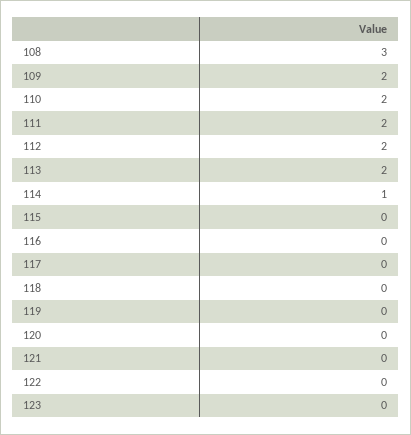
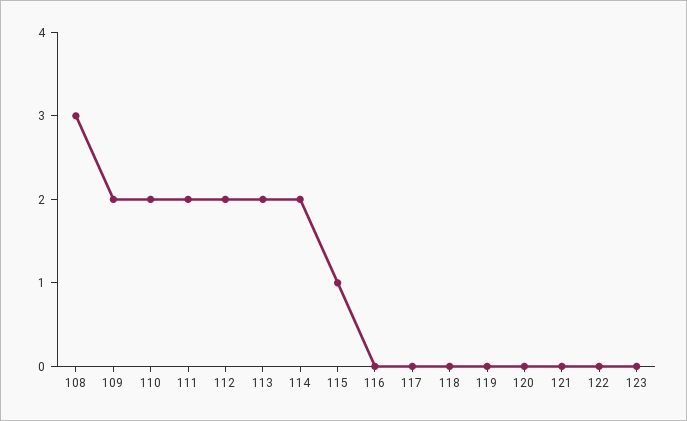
  {
    "108": 3,
    "109": 2,
    "110": 2,
    "111": 2,
    "112": 2,
    "113": 2,
-   "114": 1,
+   "114": 2,
-   "115": 0,
+   "115": 1,
    "116": 0,
    "117": 0,
    "118": 0,
    "119": 0,
    "120": 0,
    "121": 0,
    "122": 0,
    "123": 0
  }

